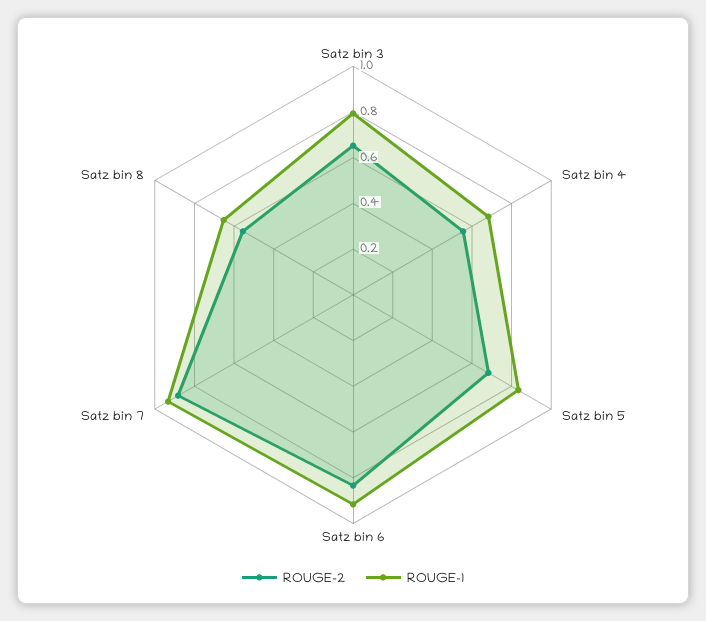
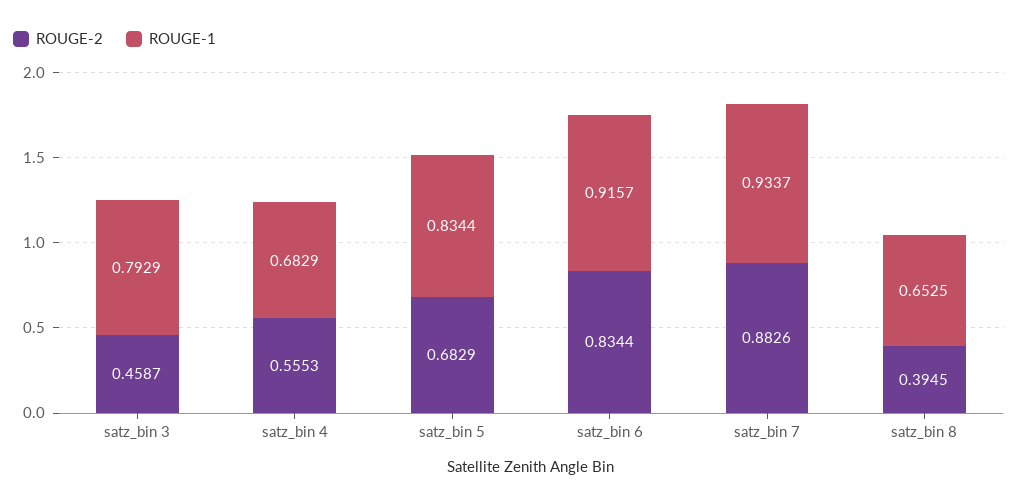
  {
    "ROUGE-2": {
-     "Satz bin 3": 0.65,
+     "Satz bin 3": 0.4587,
      "Satz bin 4": 0.5553,
      "Satz bin 5": 0.6829,
      "Satz bin 6": 0.8344,
      "Satz bin 7": 0.8826,
-     "Satz bin 8": 0.55
+     "Satz bin 8": 0.3945
    },
    "ROUGE-1": {
      "Satz bin 3": 0.7929,
      "Satz bin 4": 0.6829,
      "Satz bin 5": 0.8344,
      "Satz bin 6": 0.9157,
      "Satz bin 7": 0.9337,
      "Satz bin 8": 0.6525
    }
  }

